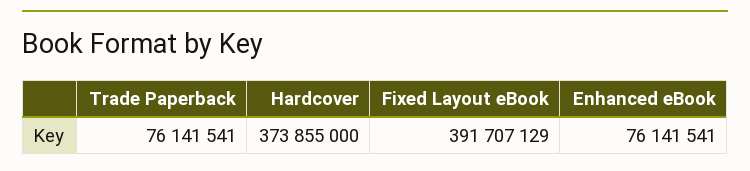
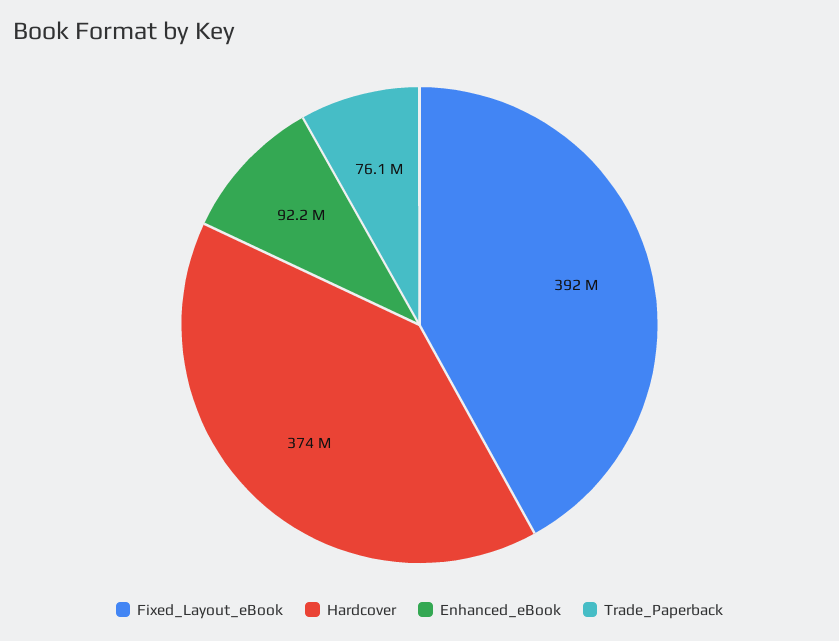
  {
    "Trade Paperback": 76141541,
    "Hardcover": 373855000,
    "Fixed Layout eBook": 391707129,
-   "Enhanced eBook": 76141541
+   "Enhanced eBook": 92200000
  }

